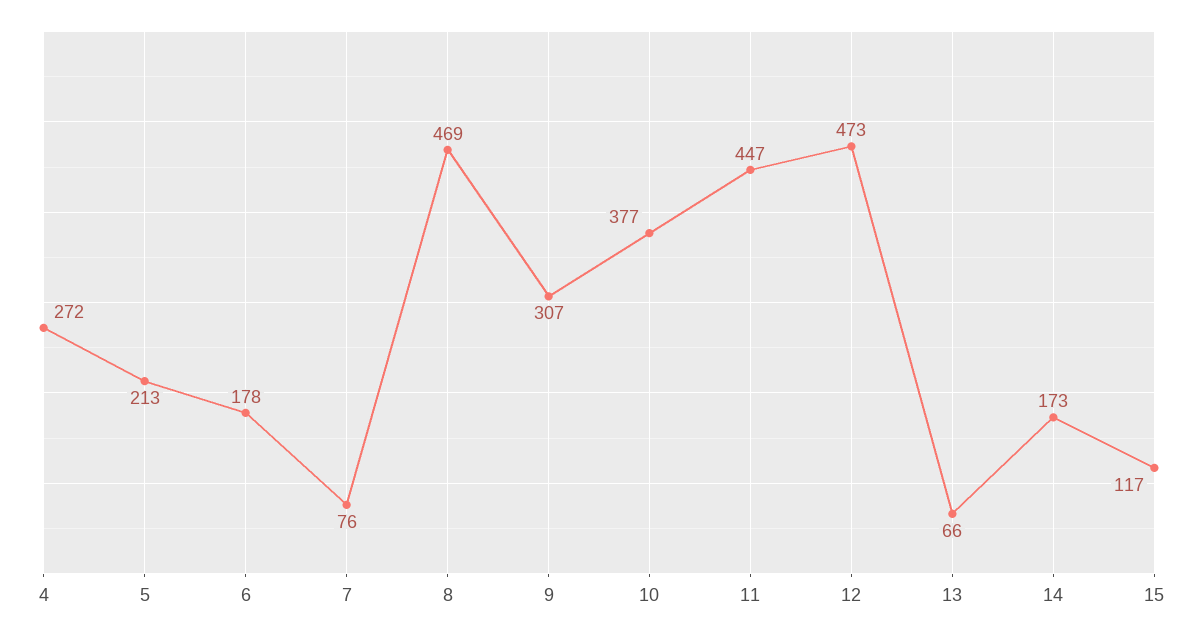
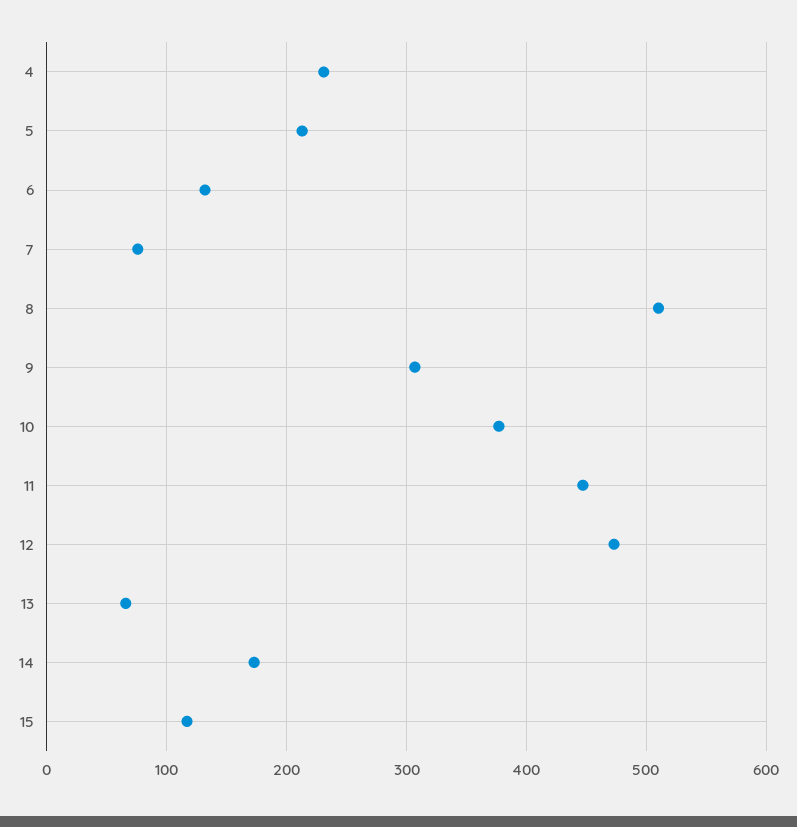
  {
-   "4": 272,
+   "4": 230,
    "5": 213,
-   "6": 178,
+   "6": 130,
    "7": 76,
-   "8": 469,
+   "8": 510,
    "9": 307,
    "10": 377,
    "11": 447,
    "12": 473,
    "13": 66,
    "14": 173,
    "15": 117
  }

